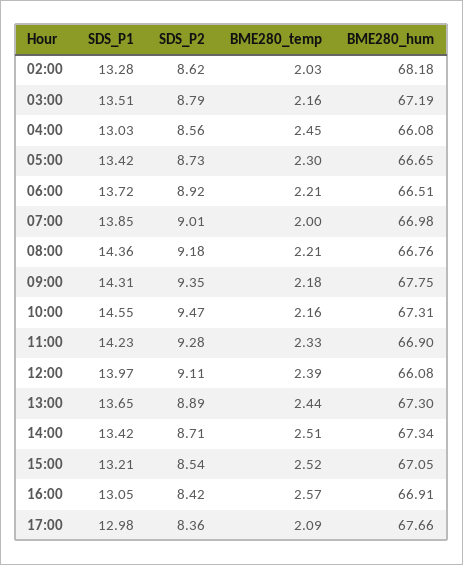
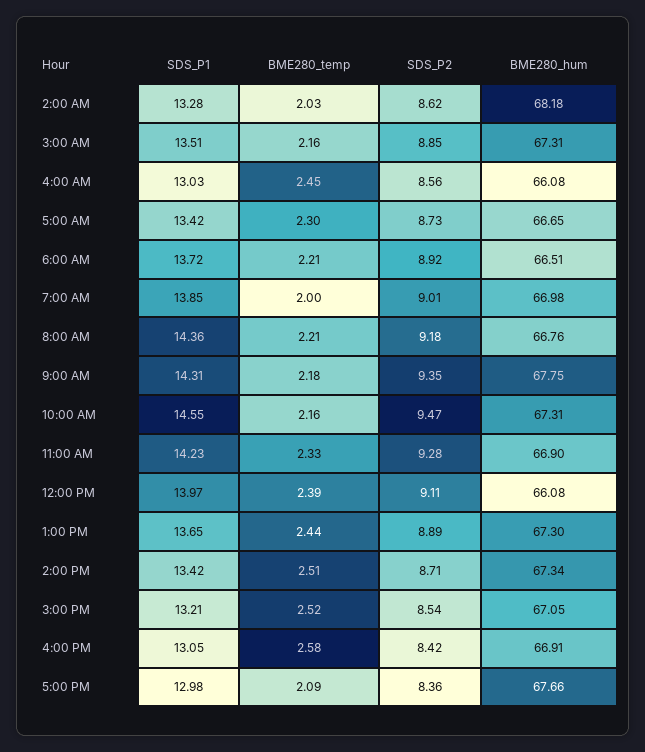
  {
    "SDS_P1": {
      "02:00": 13.28,
      "03:00": 13.51,
      "04:00": 13.03,
      "05:00": 13.42,
      "06:00": 13.72,
      "07:00": 13.85,
      "08:00": 14.36,
      "09:00": 14.31,
      "10:00": 14.55,
      "11:00": 14.23,
      "12:00": 13.97,
      "13:00": 13.65,
      "14:00": 13.42,
      "15:00": 13.21,
      "16:00": 13.05,
      "17:00": 12.98
    },
    "SDS_P2": {
      "02:00": 8.62,
-     "03:00": 8.79,
+     "03:00": 8.85,
      "04:00": 8.56,
      "05:00": 8.73,
      "06:00": 8.92,
      "07:00": 9.01,
      "08:00": 9.18,
      "09:00": 9.35,
      "10:00": 9.47,
      "11:00": 9.28,
      "12:00": 9.11,
      "13:00": 8.89,
      "14:00": 8.71,
      "15:00": 8.54,
      "16:00": 8.42,
      "17:00": 8.36
    },
    "BME280_temp": {
      "02:00": 2.03,
      "03:00": 2.16,
      "04:00": 2.45,
      "05:00": 2.3,
      "06:00": 2.21,
      "07:00": 2,
      "08:00": 2.21,
      "09:00": 2.18,
      "10:00": 2.16,
      "11:00": 2.33,
      "12:00": 2.39,
      "13:00": 2.44,
      "14:00": 2.51,
      "15:00": 2.52,
-     "16:00": 2.57,
+     "16:00": 2.58,
      "17:00": 2.09
    },
    "BME280_hum": {
      "02:00": 68.18,
-     "03:00": 67.19,
+     "03:00": 67.31,
      "04:00": 66.08,
      "05:00": 66.65,
      "06:00": 66.51,
      "07:00": 66.98,
      "08:00": 66.76,
      "09:00": 67.75,
      "10:00": 67.31,
      "11:00": 66.9,
      "12:00": 66.08,
      "13:00": 67.3,
      "14:00": 67.34,
      "15:00": 67.05,
      "16:00": 66.91,
      "17:00": 67.66
    }
  }

